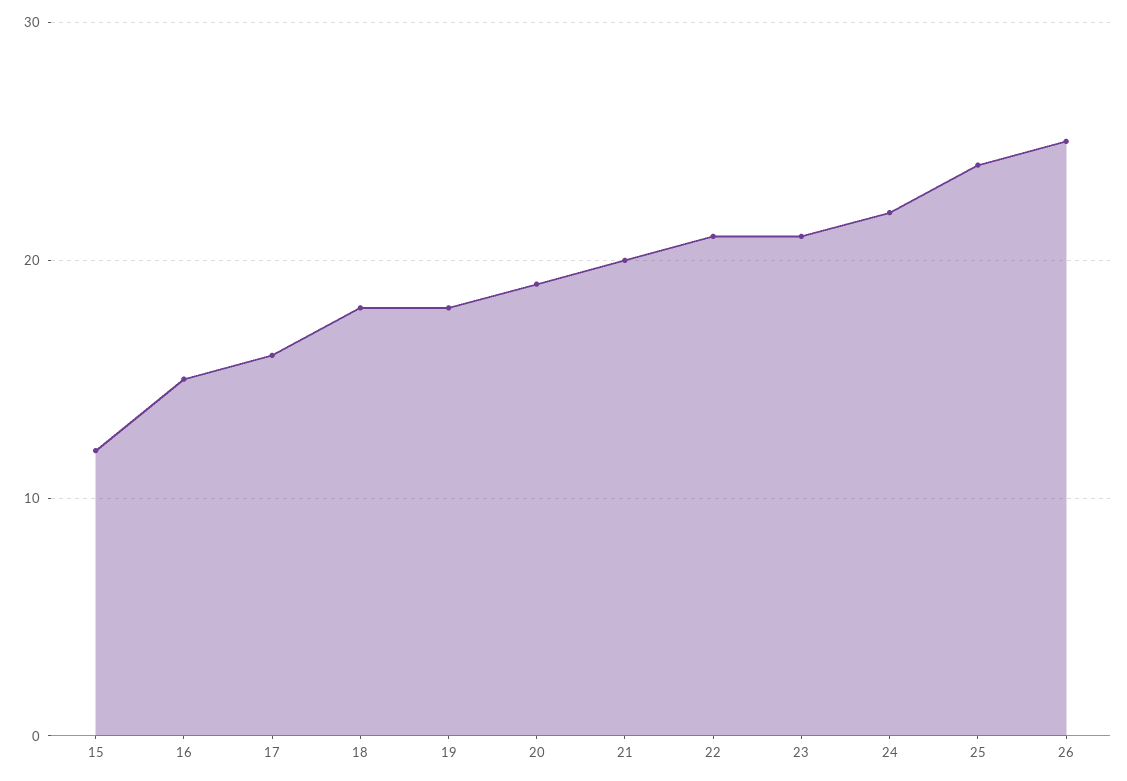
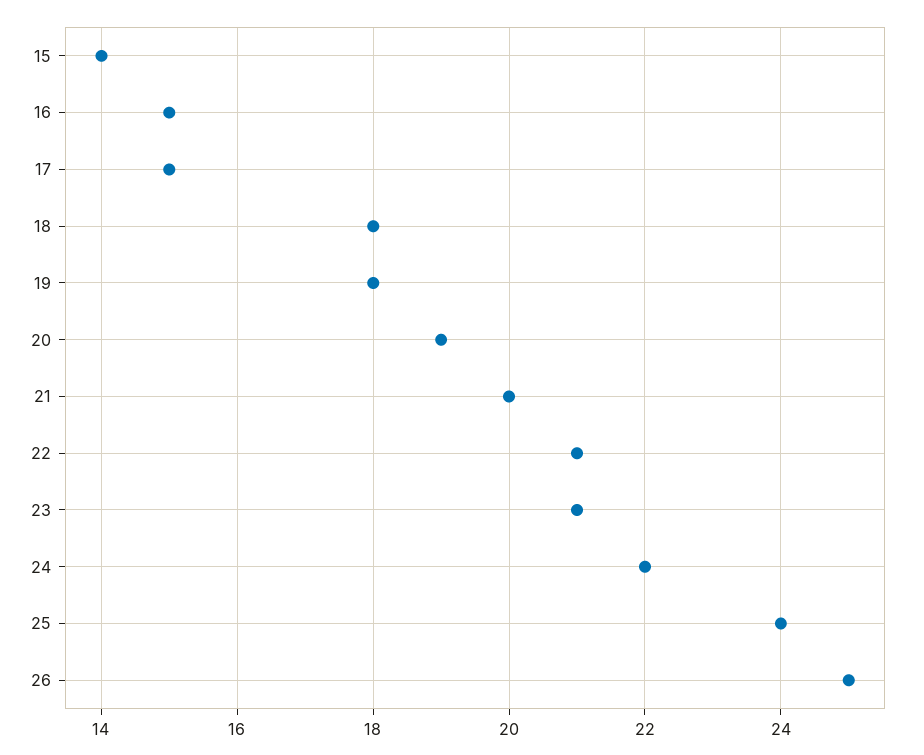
  {
-   "15": 12,
+   "15": 14,
    "16": 15,
-   "17": 16,
+   "17": 15,
    "18": 18,
    "19": 18,
    "20": 19,
    "21": 20,
    "22": 21,
    "23": 21,
    "24": 22,
    "25": 24,
    "26": 25
  }

